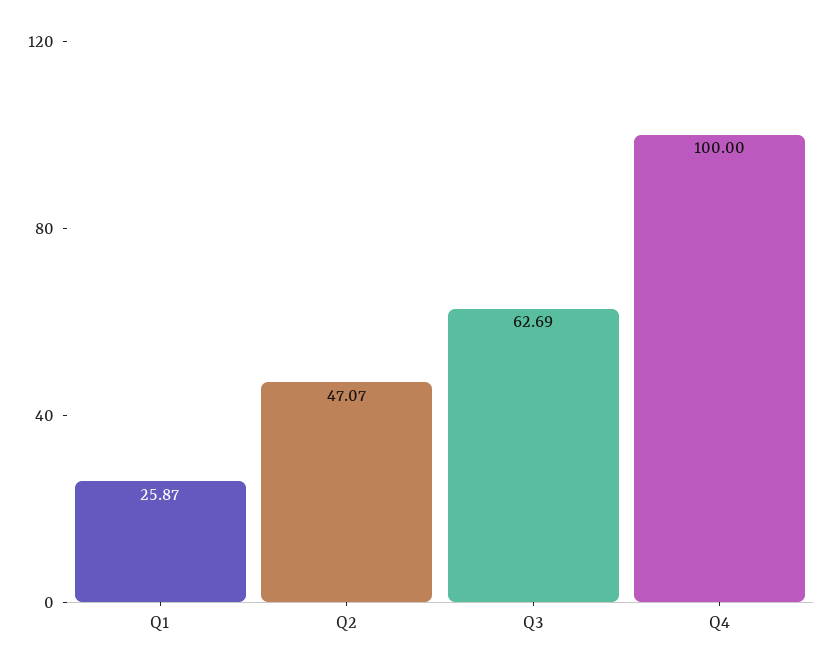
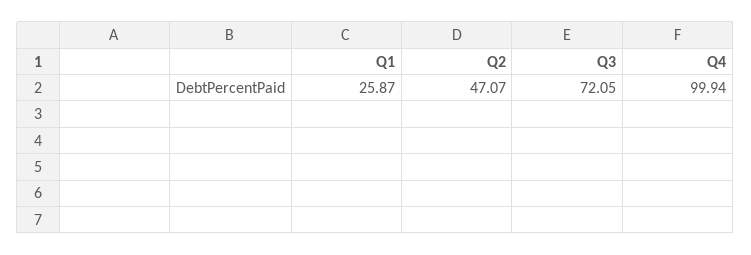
  {
    "Q1": 25.87,
    "Q2": 47.07,
-   "Q3": 62.69,
+   "Q3": 72.05,
-   "Q4": 100
+   "Q4": 99.94
  }

